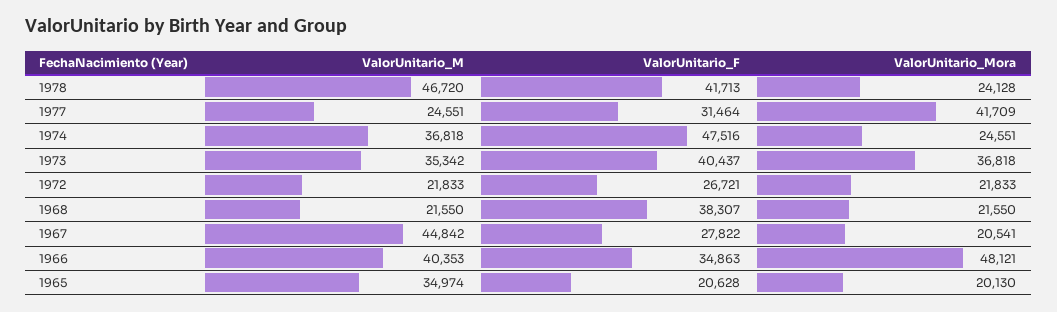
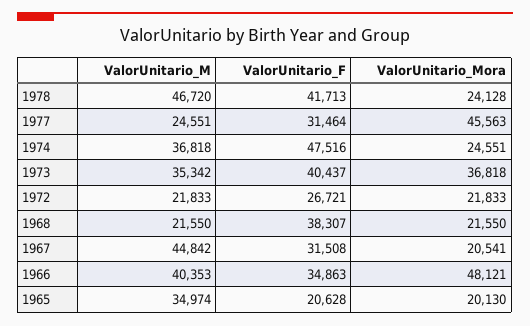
  {
    "ValorUnitario_M": {
      "1978": 46720,
      "1977": 24551,
      "1974": 36818,
      "1973": 35342,
      "1972": 21833,
      "1968": 21550,
      "1967": 44842,
      "1966": 40353,
      "1965": 34974
    },
    "ValorUnitario_F": {
      "1978": 41713,
      "1977": 31464,
      "1974": 47516,
      "1973": 40437,
      "1972": 26721,
      "1968": 38307,
-     "1967": 27822,
+     "1967": 31508,
      "1966": 34863,
      "1965": 20628
    },
    "ValorUnitario_Mora": {
      "1978": 24128,
-     "1977": 41709,
+     "1977": 45563,
      "1974": 24551,
      "1973": 36818,
      "1972": 21833,
      "1968": 21550,
      "1967": 20541,
      "1966": 48121,
      "1965": 20130
    }
  }

